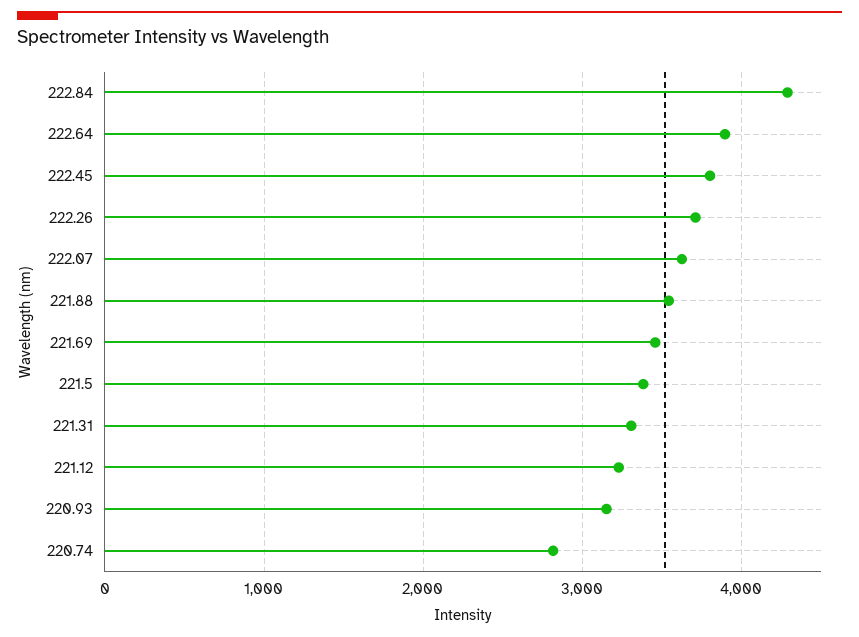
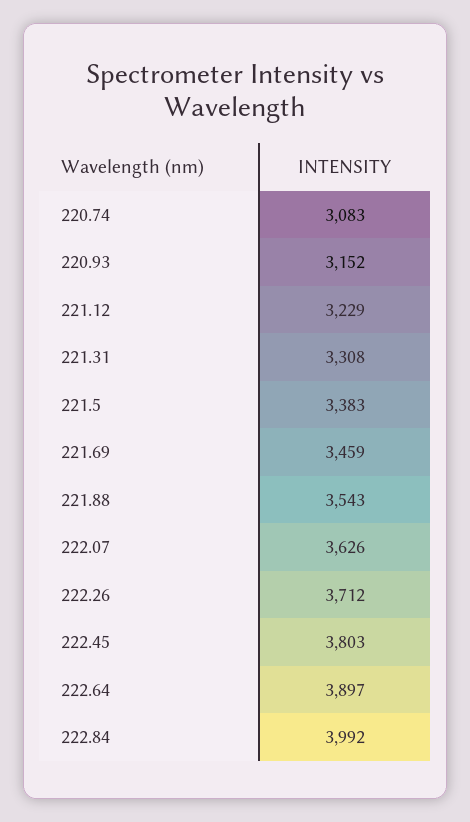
  {
-   "222.84": 4300,
+   "222.84": 3992,
    "222.64": 3897,
    "222.45": 3803,
    "222.26": 3712,
    "222.07": 3626,
    "221.88": 3543,
    "221.69": 3459,
    "221.5": 3383,
    "221.31": 3308,
    "221.12": 3229,
    "220.93": 3152,
-   "220.74": 2800
+   "220.74": 3083
  }

